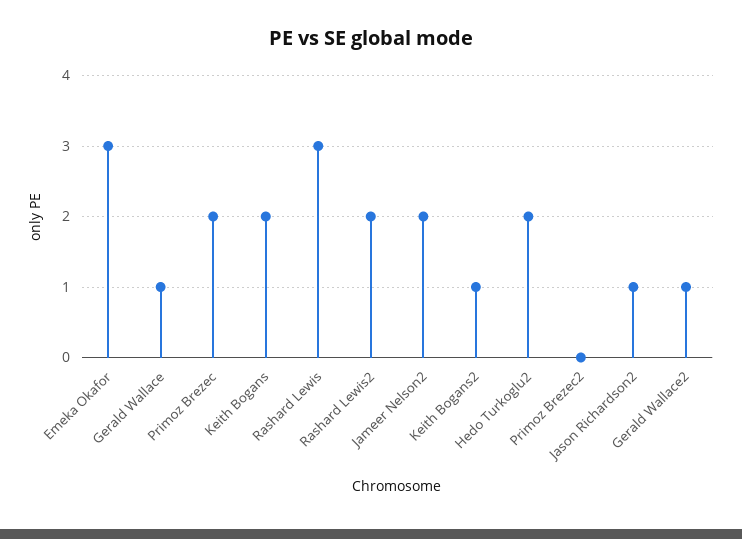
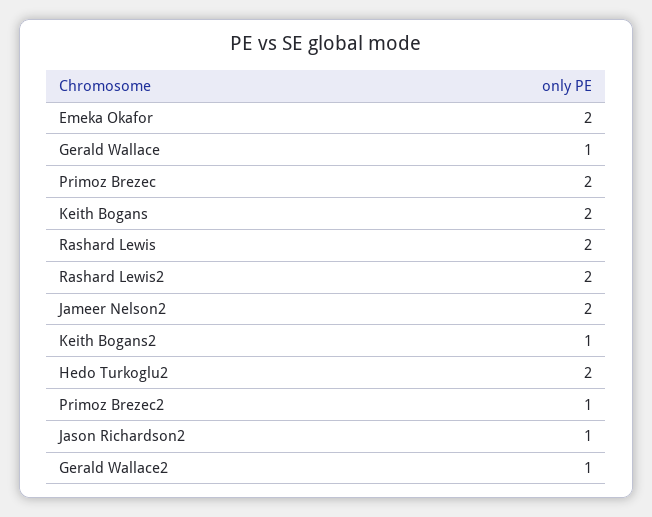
  {
-   "Emeka Okafor": 3,
+   "Emeka Okafor": 2,
    "Gerald Wallace": 1,
    "Primoz Brezec": 2,
    "Keith Bogans": 2,
-   "Rashard Lewis": 3,
+   "Rashard Lewis": 2,
    "Rashard Lewis2": 2,
    "Jameer Nelson2": 2,
    "Keith Bogans2": 1,
    "Hedo Turkoglu2": 2,
-   "Primoz Brezec2": 0,
+   "Primoz Brezec2": 1,
    "Jason Richardson2": 1,
    "Gerald Wallace2": 1
  }

